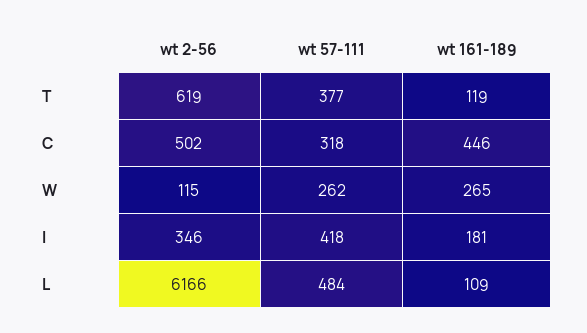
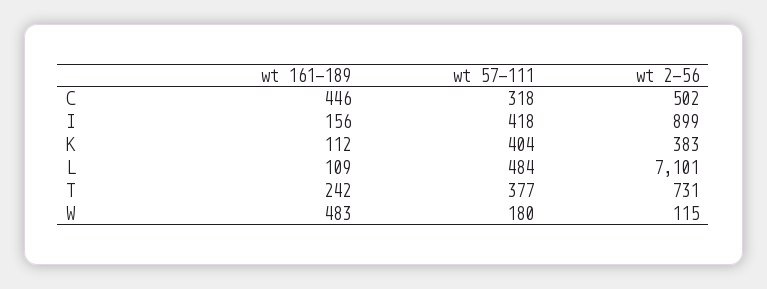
  {
    "wt 2-56": {
-     "T": 619,
+     "T": 731,
      "C": 502,
      "W": 115,
-     "I": 346,
+     "I": 899,
-     "L": 6166
+     "L": 7101,
+     "K": 383
    },
    "wt 57-111": {
      "T": 377,
      "C": 318,
-     "W": 262,
+     "W": 180,
      "I": 418,
-     "L": 484
+     "L": 484,
+     "K": 404
    },
    "wt 161-189": {
-     "T": 119,
+     "T": 242,
      "C": 446,
-     "W": 265,
+     "W": 483,
-     "I": 181,
+     "I": 156,
-     "L": 109
+     "L": 109,
+     "K": 112
    }
  }

